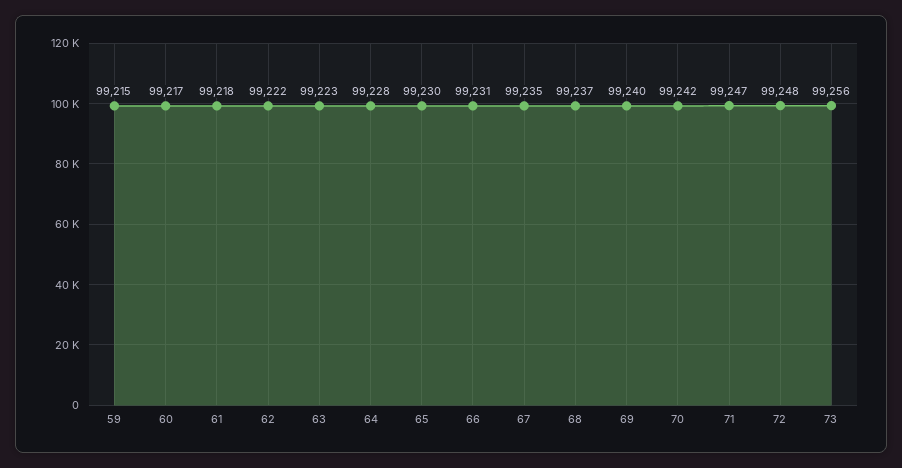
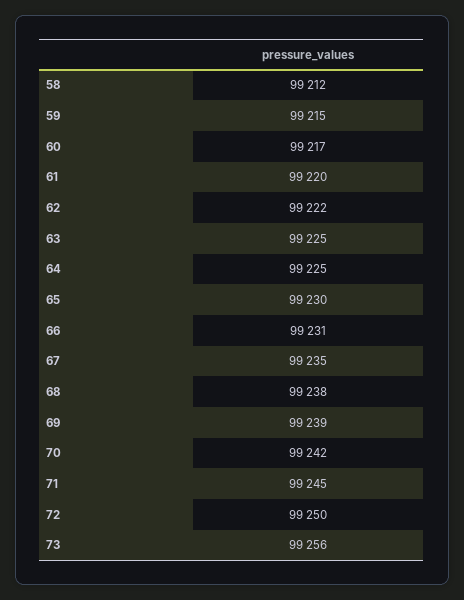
  {
    "59": 99215,
    "60": 99217,
-   "61": 99218,
+   "61": 99220,
    "62": 99222,
-   "63": 99223,
+   "63": 99225,
-   "64": 99228,
+   "64": 99225,
    "65": 99230,
    "66": 99231,
    "67": 99235,
-   "68": 99237,
+   "68": 99238,
-   "69": 99240,
+   "69": 99239,
    "70": 99242,
-   "71": 99247,
+   "71": 99245,
-   "72": 99248,
+   "72": 99250,
-   "73": 99256
+   "73": 99256,
+   "58": 99212
  }

